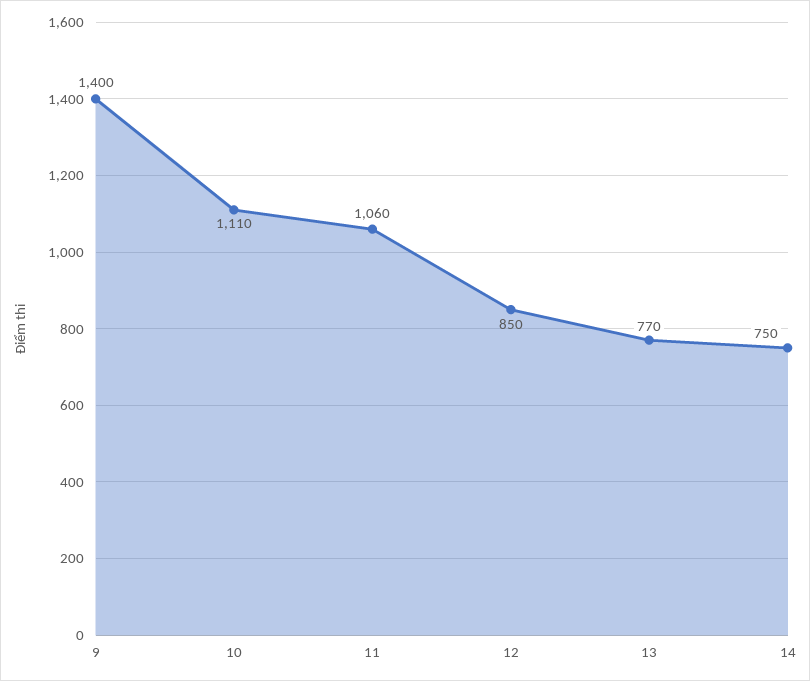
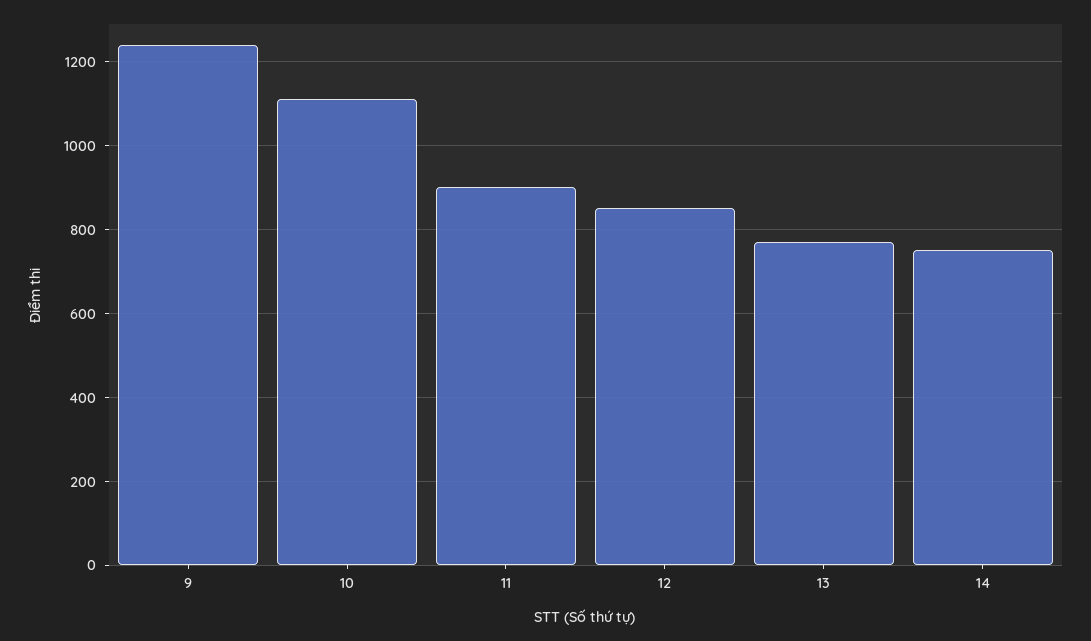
  {
-   "9": 1400,
+   "9": 1240,
    "10": 1110,
-   "11": 1060,
+   "11": 900,
    "12": 850,
    "13": 770,
    "14": 750
  }

